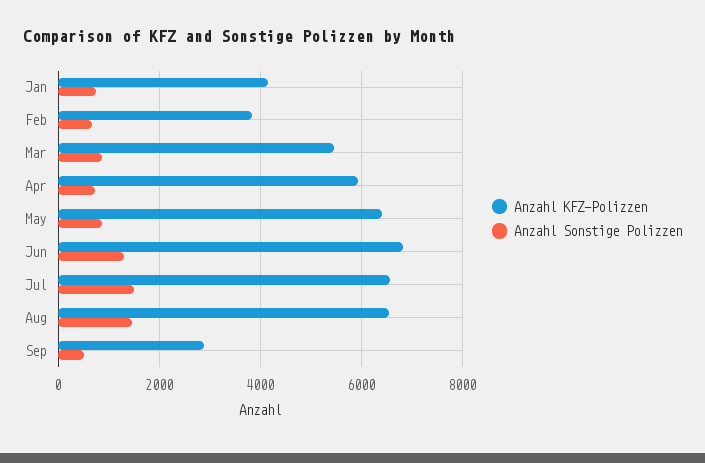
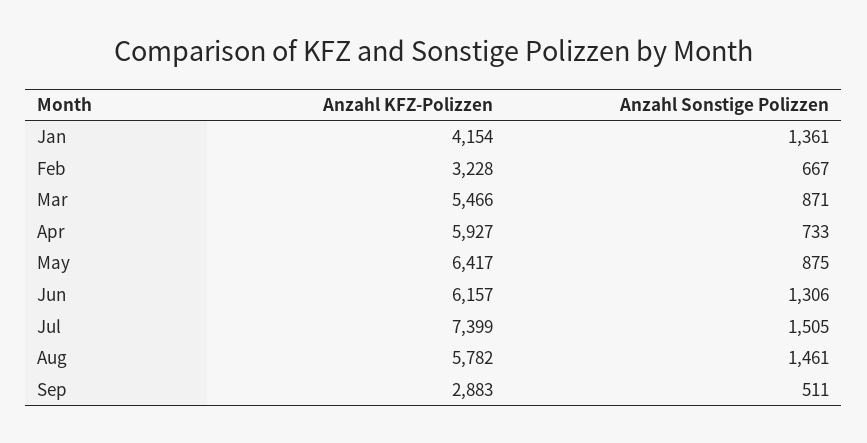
  {
    "Anzahl KFZ-Polizzen": {
      "Jan": 4154,
-     "Feb": 3800,
+     "Feb": 3228,
      "Mar": 5466,
      "Apr": 5927,
      "May": 6417,
-     "Jun": 6800,
+     "Jun": 6157,
-     "Jul": 6600,
+     "Jul": 7399,
-     "Aug": 6600,
+     "Aug": 5782,
      "Sep": 2883
    },
    "Anzahl Sonstige Polizzen": {
-     "Jan": 800,
+     "Jan": 1361,
      "Feb": 667,
      "Mar": 871,
      "Apr": 733,
      "May": 875,
      "Jun": 1306,
      "Jul": 1505,
      "Aug": 1461,
      "Sep": 511
    }
  }

